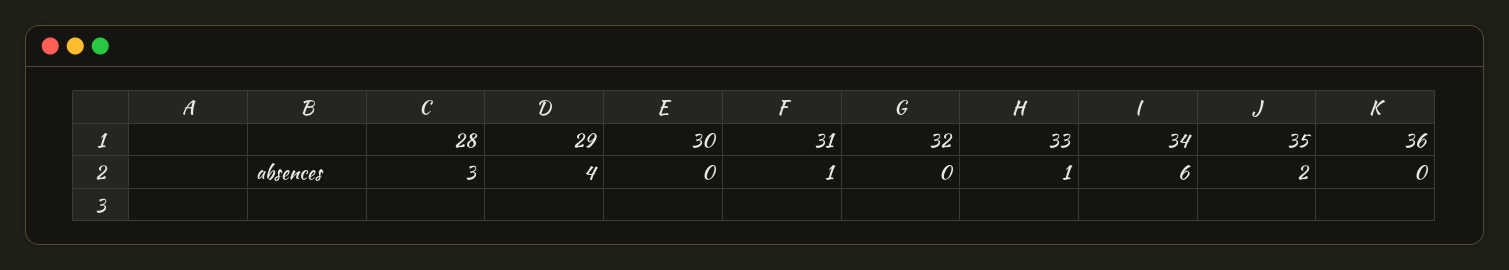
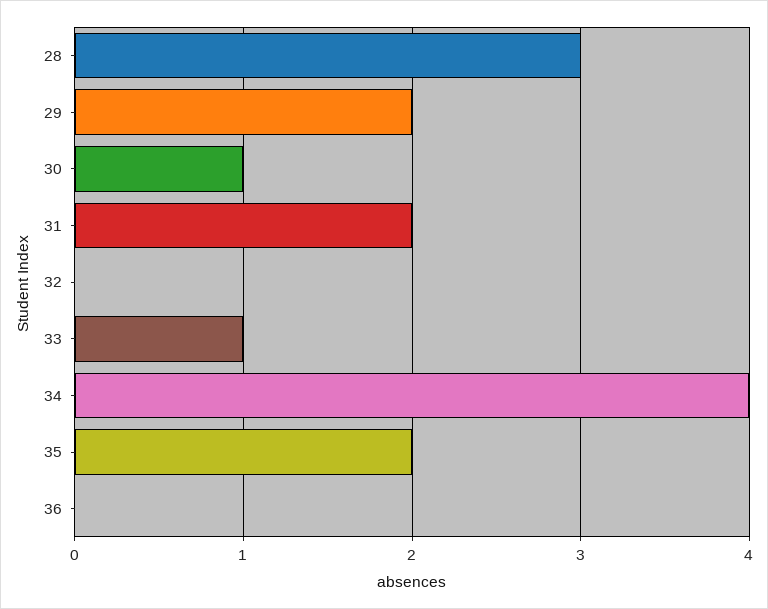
  {
    "28": 3,
-   "29": 4,
+   "29": 2,
-   "30": 0,
+   "30": 1,
-   "31": 1,
+   "31": 2,
    "32": 0,
    "33": 1,
-   "34": 6,
+   "34": 4,
    "35": 2,
    "36": 0
  }

